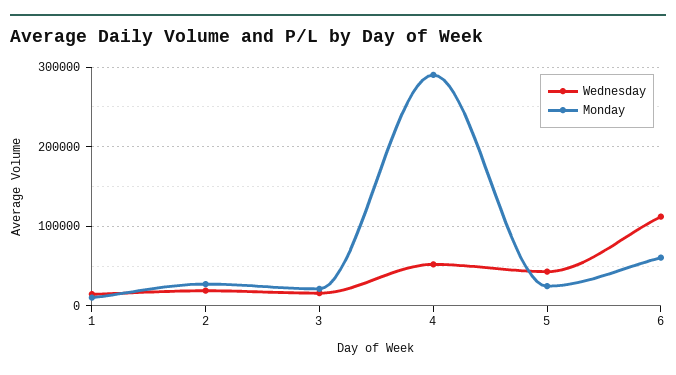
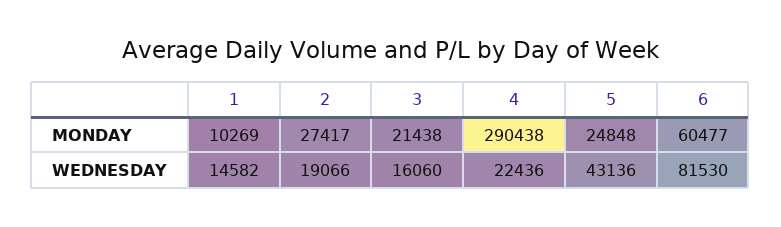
  {
    "Wednesday": {
      "1": 14582,
      "2": 19066,
      "3": 16060,
-     "4": 50000,
+     "4": 22436,
      "5": 43136,
-     "6": 110000
+     "6": 81530
    },
    "Monday": {
      "1": 10269,
      "2": 27417,
      "3": 21438,
      "4": 290438,
      "5": 24848,
      "6": 60477
    }
  }

